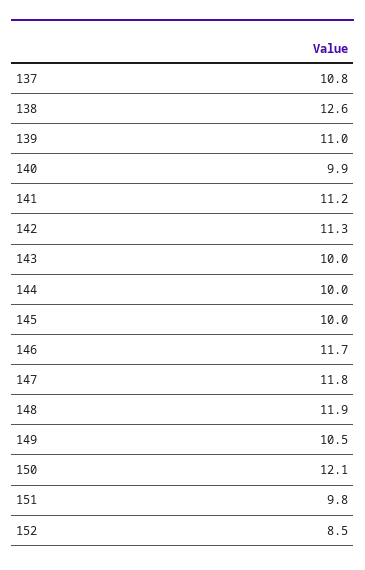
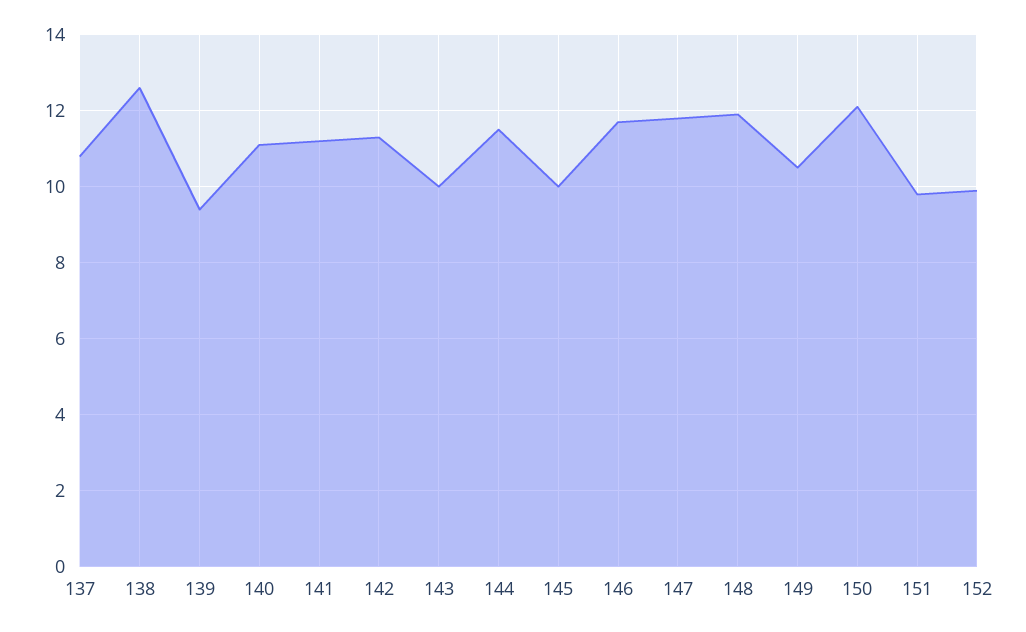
  {
    "137": 10.8,
    "138": 12.6,
-   "139": 11,
+   "139": 9.5,
-   "140": 9.9,
+   "140": 11,
    "141": 11.2,
    "142": 11.3,
    "143": 10,
-   "144": 10,
+   "144": 11.5,
    "145": 10,
    "146": 11.7,
    "147": 11.8,
    "148": 11.9,
    "149": 10.5,
    "150": 12.1,
    "151": 9.8,
-   "152": 8.5
+   "152": 10
  }

